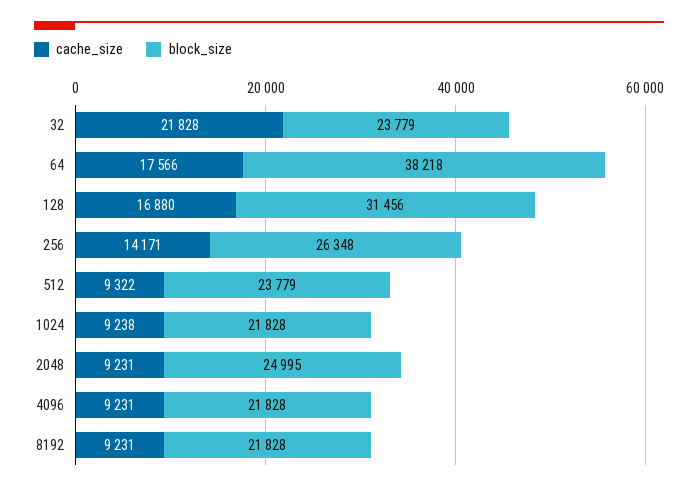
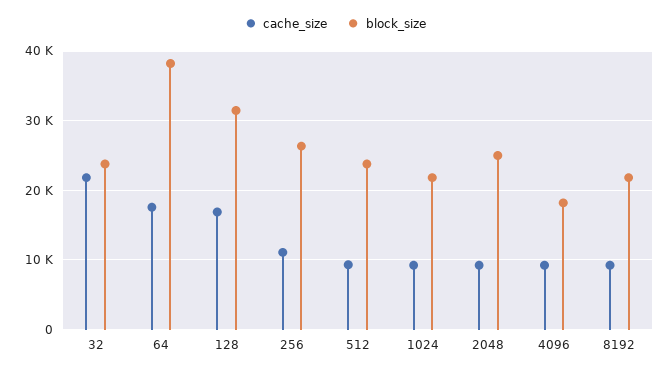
  {
    "cache_size": {
      "32": 21828,
      "64": 17566,
      "128": 16880,
-     "256": 14171,
+     "256": 11000,
      "512": 9322,
      "1024": 9238,
      "2048": 9231,
      "4096": 9231,
      "8192": 9231
    },
    "block_size": {
      "32": 23779,
      "64": 38218,
      "128": 31456,
      "256": 26348,
      "512": 23779,
      "1024": 21828,
      "2048": 24995,
-     "4096": 21828,
+     "4096": 18000,
      "8192": 21828
    }
  }

